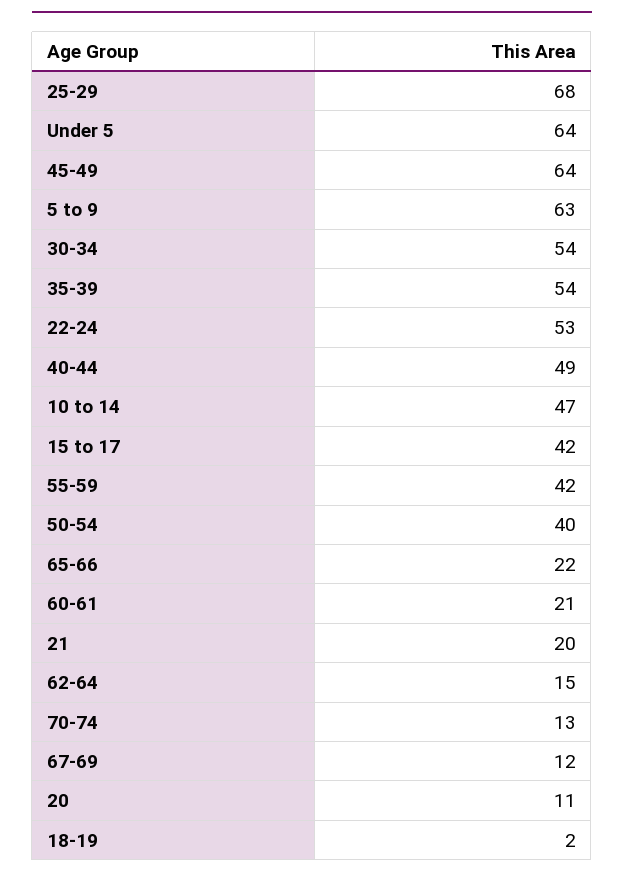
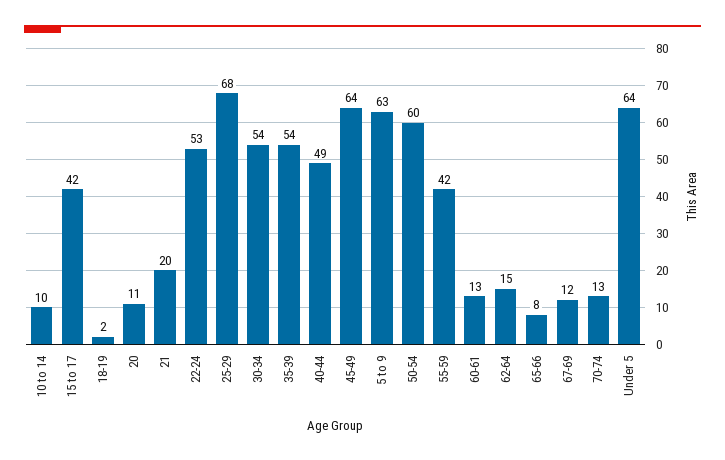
  {
    "25-29": 68,
    "Under 5": 64,
    "45-49": 64,
    "5 to 9": 63,
    "30-34": 54,
    "35-39": 54,
    "22-24": 53,
    "40-44": 49,
-   "10 to 14": 47,
+   "10 to 14": 10,
    "15 to 17": 42,
    "55-59": 42,
-   "50-54": 40,
+   "50-54": 60,
-   "65-66": 22,
+   "65-66": 8,
-   "60-61": 21,
+   "60-61": 13,
    "21": 20,
    "62-64": 15,
    "70-74": 13,
    "67-69": 12,
    "20": 11,
    "18-19": 2
  }

